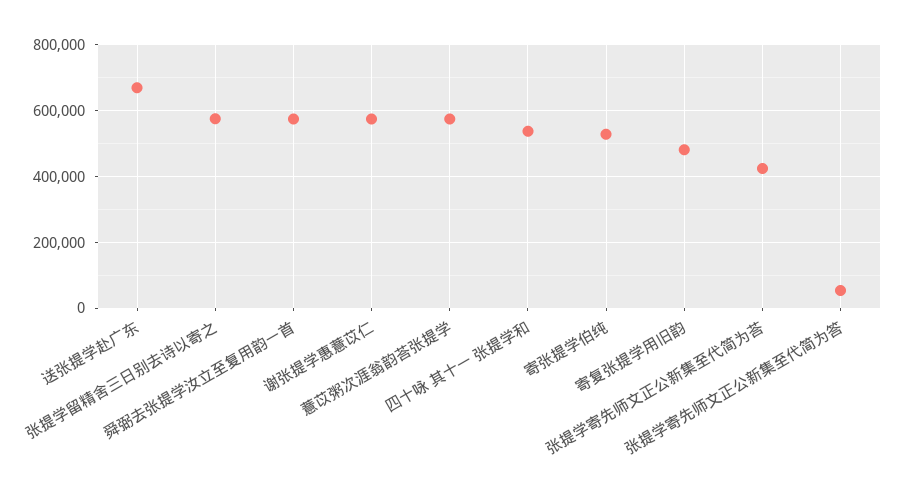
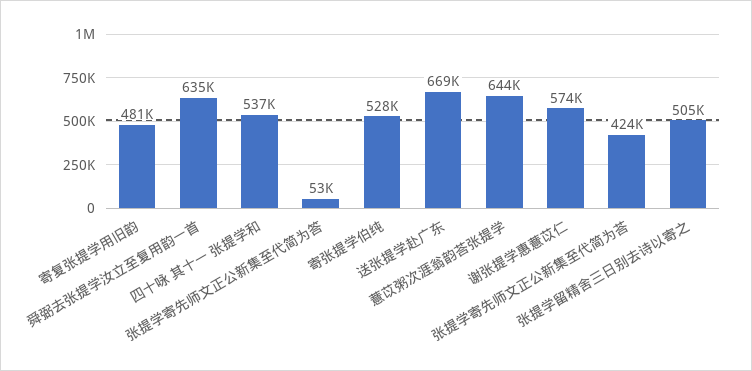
  {
    "送张提学赴广东": 669000,
-   "张提学留精舍三日别去诗以寄之": 580000,
+   "张提学留精舍三日别去诗以寄之": 505000,
-   "舜弼去张提学汝立至复用韵一首": 580000,
+   "舜弼去张提学汝立至复用韵一首": 635000,
    "谢张提学惠薏苡仁": 574000,
-   "薏苡粥次涯翁韵荅张提学": 580000,
+   "薏苡粥次涯翁韵荅张提学": 644000,
    "四十咏 其十一 张提学和": 537000,
    "寄张提学伯纯": 528000,
    "寄复张提学用旧韵": 481000,
    "张提学寄先师文正公新集至代简为荅": 424000,
    "张提学寄先师文正公新集至代简为答": 53000
  }

